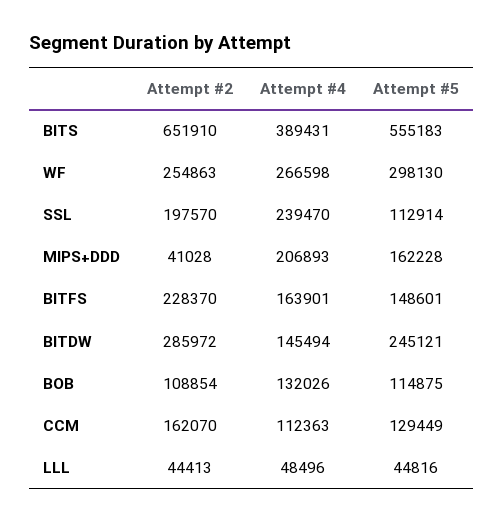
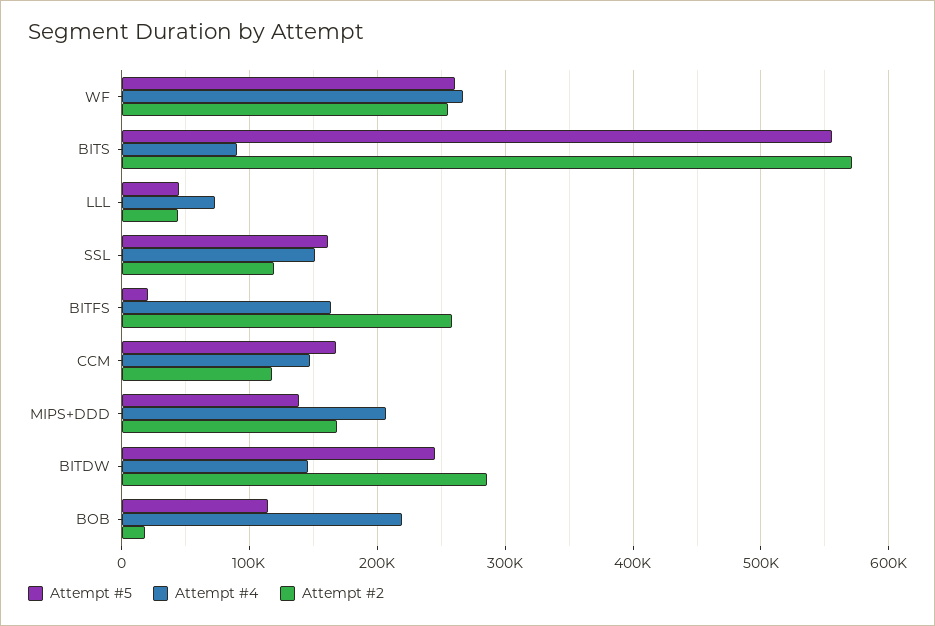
  {
    "Attempt #2": {
-     "BITS": 651910,
+     "BITS": 570000,
      "WF": 254863,
-     "SSL": 197570,
+     "SSL": 120000,
-     "MIPS+DDD": 41028,
+     "MIPS+DDD": 170000,
-     "BITFS": 228370,
+     "BITFS": 260000,
      "BITDW": 285972,
-     "BOB": 108854,
+     "BOB": 20000,
-     "CCM": 162070,
+     "CCM": 120000,
      "LLL": 44413
    },
    "Attempt #4": {
-     "BITS": 389431,
+     "BITS": 90000,
      "WF": 266598,
-     "SSL": 239470,
+     "SSL": 150000,
      "MIPS+DDD": 206893,
      "BITFS": 163901,
      "BITDW": 145494,
-     "BOB": 132026,
+     "BOB": 220000,
-     "CCM": 112363,
+     "CCM": 150000,
-     "LLL": 48496
+     "LLL": 70000
    },
    "Attempt #5": {
      "BITS": 555183,
-     "WF": 298130,
+     "WF": 260000,
-     "SSL": 112914,
+     "SSL": 160000,
-     "MIPS+DDD": 162228,
+     "MIPS+DDD": 140000,
-     "BITFS": 148601,
+     "BITFS": 20000,
      "BITDW": 245121,
      "BOB": 114875,
-     "CCM": 129449,
+     "CCM": 170000,
      "LLL": 44816
    }
  }

